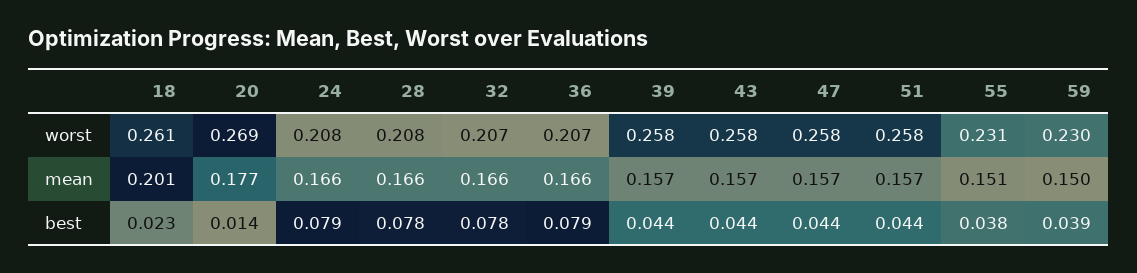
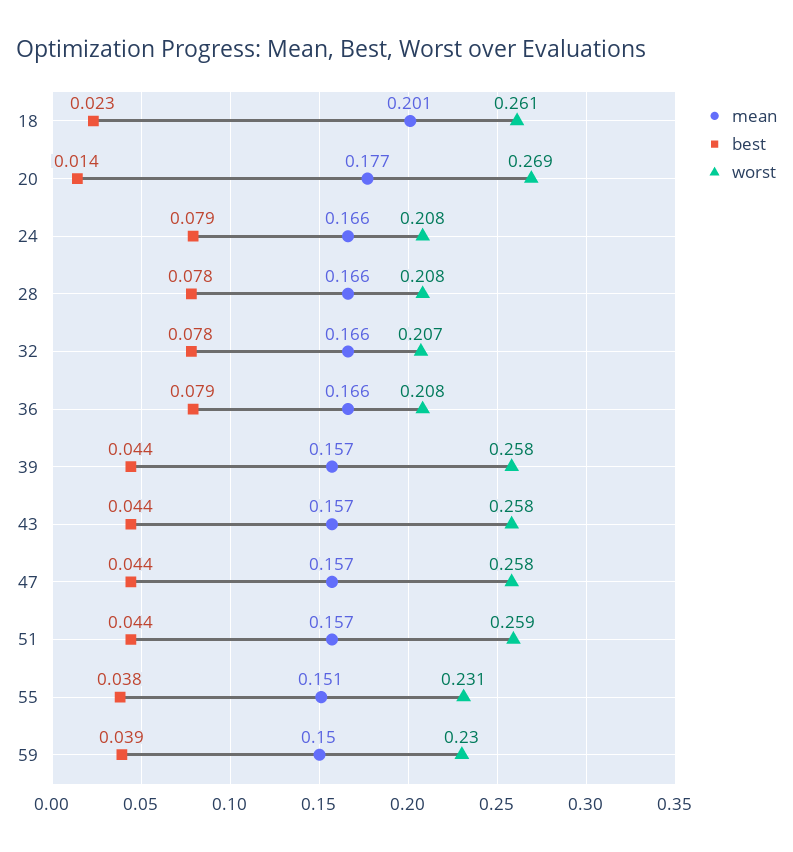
  {
    "worst": {
      "18": 0.261,
      "20": 0.269,
      "24": 0.208,
      "28": 0.208,
      "32": 0.207,
-     "36": 0.207,
+     "36": 0.208,
      "39": 0.258,
      "43": 0.258,
      "47": 0.258,
-     "51": 0.258,
+     "51": 0.259,
      "55": 0.231,
      "59": 0.23
    },
    "mean": {
      "18": 0.201,
      "20": 0.177,
      "24": 0.166,
      "28": 0.166,
      "32": 0.166,
      "36": 0.166,
      "39": 0.157,
      "43": 0.157,
      "47": 0.157,
      "51": 0.157,
      "55": 0.151,
      "59": 0.15
    },
    "best": {
      "18": 0.023,
      "20": 0.014,
      "24": 0.079,
      "28": 0.078,
      "32": 0.078,
      "36": 0.079,
      "39": 0.044,
      "43": 0.044,
      "47": 0.044,
      "51": 0.044,
      "55": 0.038,
      "59": 0.039
    }
  }

